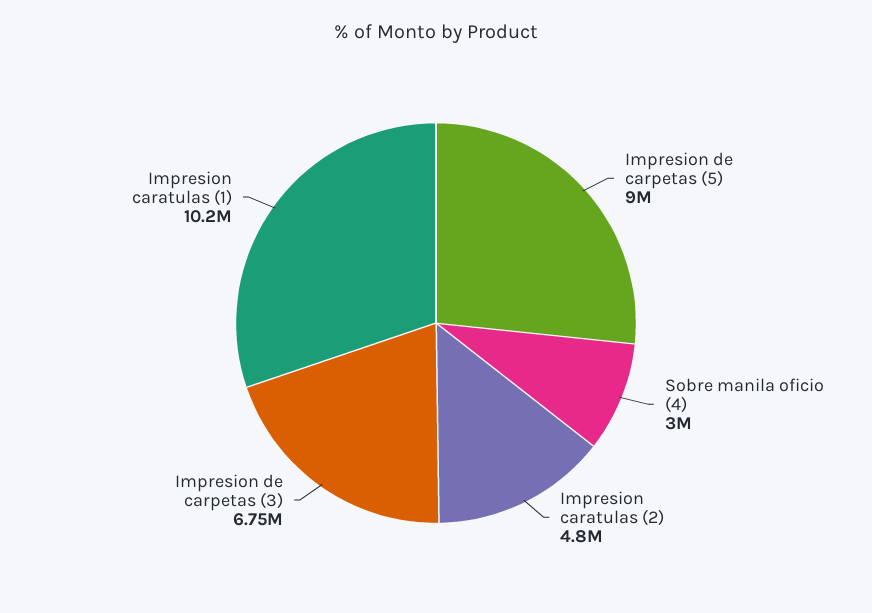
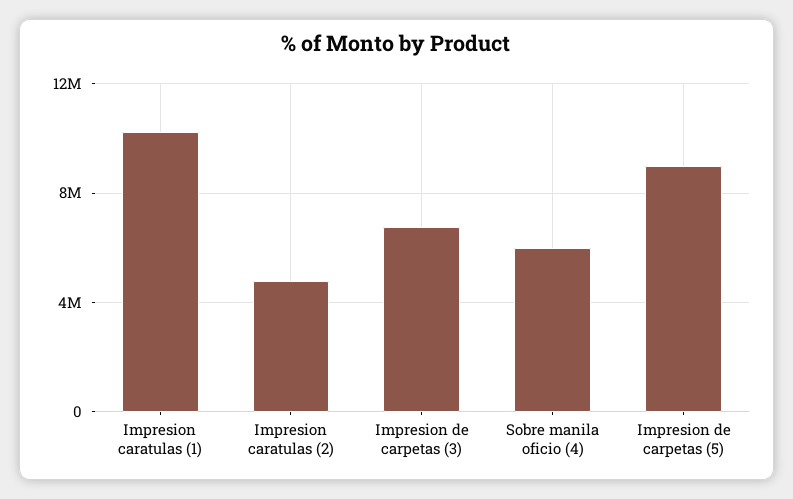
  {
    "Impresion de carpetas (5)": 9000000,
-   "Sobre manila oficio (4)": 3000000,
+   "Sobre manila oficio (4)": 6000000,
    "Impresion caratulas (2)": 4800000,
    "Impresion de carpetas (3)": 6750000,
    "Impresion caratulas (1)": 10200000
  }

